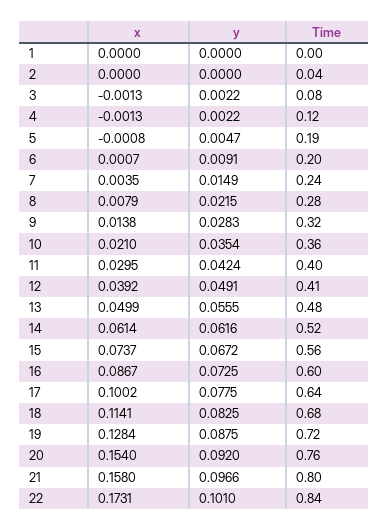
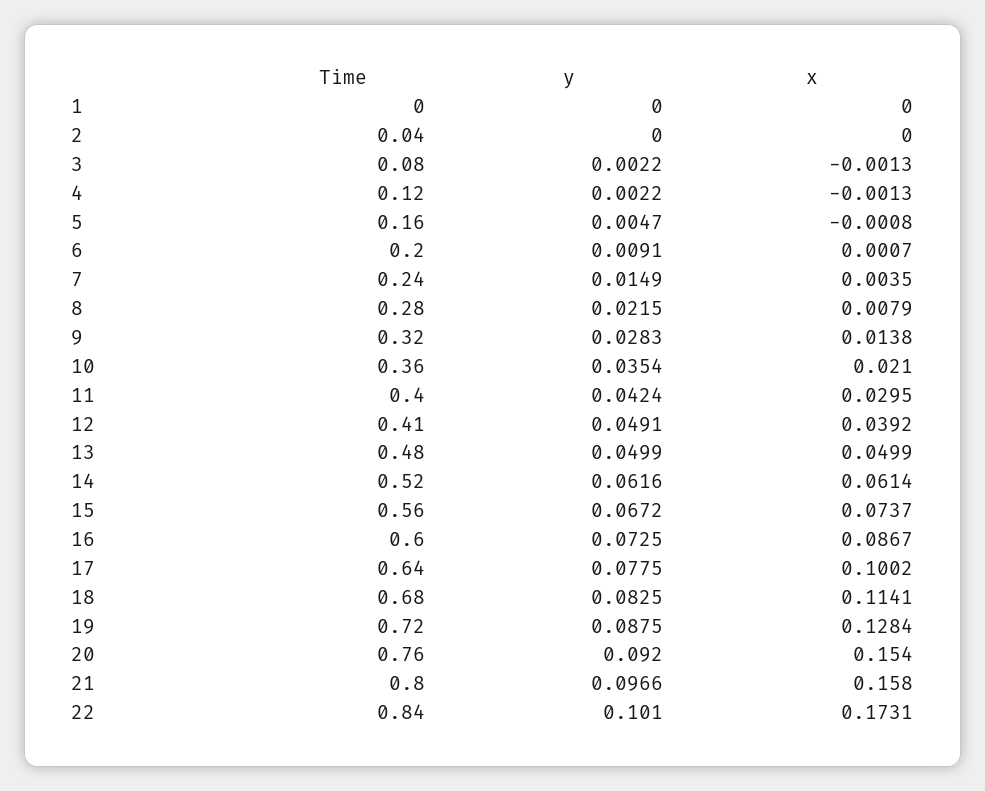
  {
    "x": {
      "1": 0,
      "2": 0,
      "3": -0.0013,
      "4": -0.0013,
      "5": -0.0008,
      "6": 0.0007,
      "7": 0.0035,
      "8": 0.0079,
      "9": 0.0138,
      "10": 0.021,
      "11": 0.0295,
      "12": 0.0392,
      "13": 0.0499,
      "14": 0.0614,
      "15": 0.0737,
      "16": 0.0867,
      "17": 0.1002,
      "18": 0.1141,
      "19": 0.1284,
      "20": 0.154,
      "21": 0.158,
      "22": 0.1731
    },
    "y": {
      "1": 0,
      "2": 0,
      "3": 0.0022,
      "4": 0.0022,
      "5": 0.0047,
      "6": 0.0091,
      "7": 0.0149,
      "8": 0.0215,
      "9": 0.0283,
      "10": 0.0354,
      "11": 0.0424,
      "12": 0.0491,
-     "13": 0.0555,
+     "13": 0.0499,
      "14": 0.0616,
      "15": 0.0672,
      "16": 0.0725,
      "17": 0.0775,
      "18": 0.0825,
      "19": 0.0875,
      "20": 0.092,
      "21": 0.0966,
      "22": 0.101
    },
    "Time": {
      "1": 0,
      "2": 0.04,
      "3": 0.08,
      "4": 0.12,
-     "5": 0.19,
+     "5": 0.16,
      "6": 0.2,
      "7": 0.24,
      "8": 0.28,
      "9": 0.32,
      "10": 0.36,
      "11": 0.4,
      "12": 0.41,
      "13": 0.48,
      "14": 0.52,
      "15": 0.56,
      "16": 0.6,
      "17": 0.64,
      "18": 0.68,
      "19": 0.72,
      "20": 0.76,
      "21": 0.8,
      "22": 0.84
    }
  }

